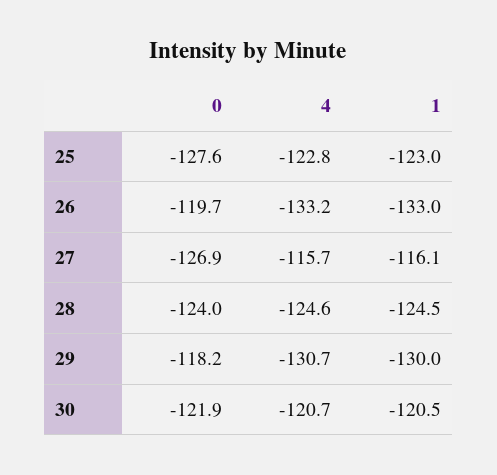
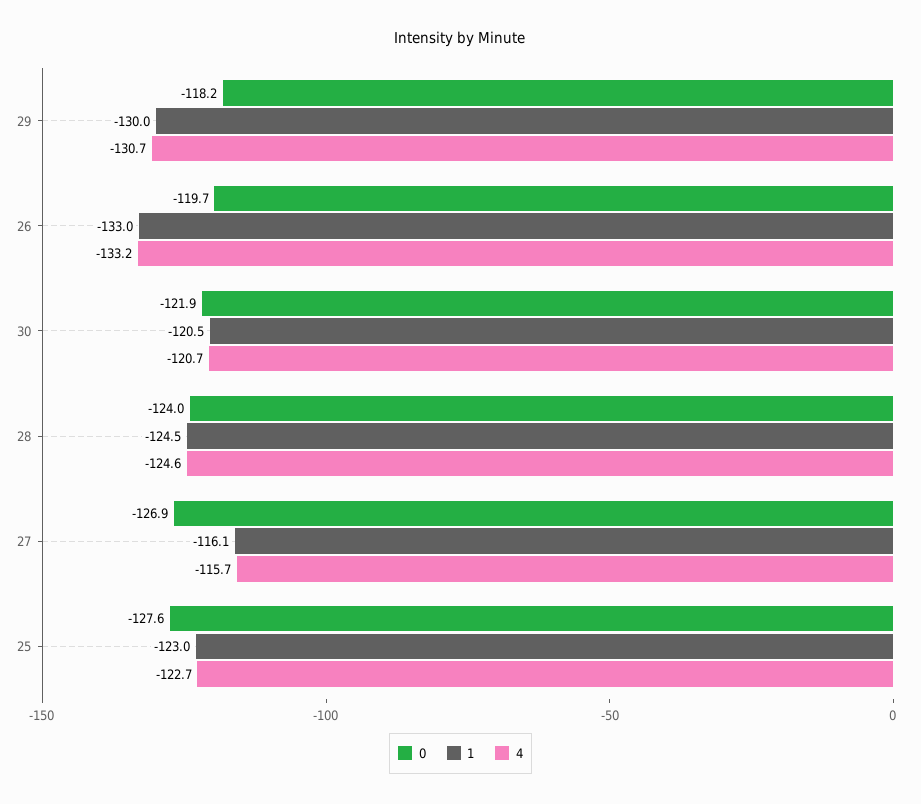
  {
    "0": {
      "25": -127.6,
      "26": -119.7,
      "27": -126.9,
      "28": -124,
      "29": -118.2,
      "30": -121.9
    },
    "4": {
-     "25": -122.8,
+     "25": -122.7,
      "26": -133.2,
      "27": -115.7,
      "28": -124.6,
      "29": -130.7,
      "30": -120.7
    },
    "1": {
      "25": -123,
      "26": -133,
      "27": -116.1,
      "28": -124.5,
      "29": -130,
      "30": -120.5
    }
  }

